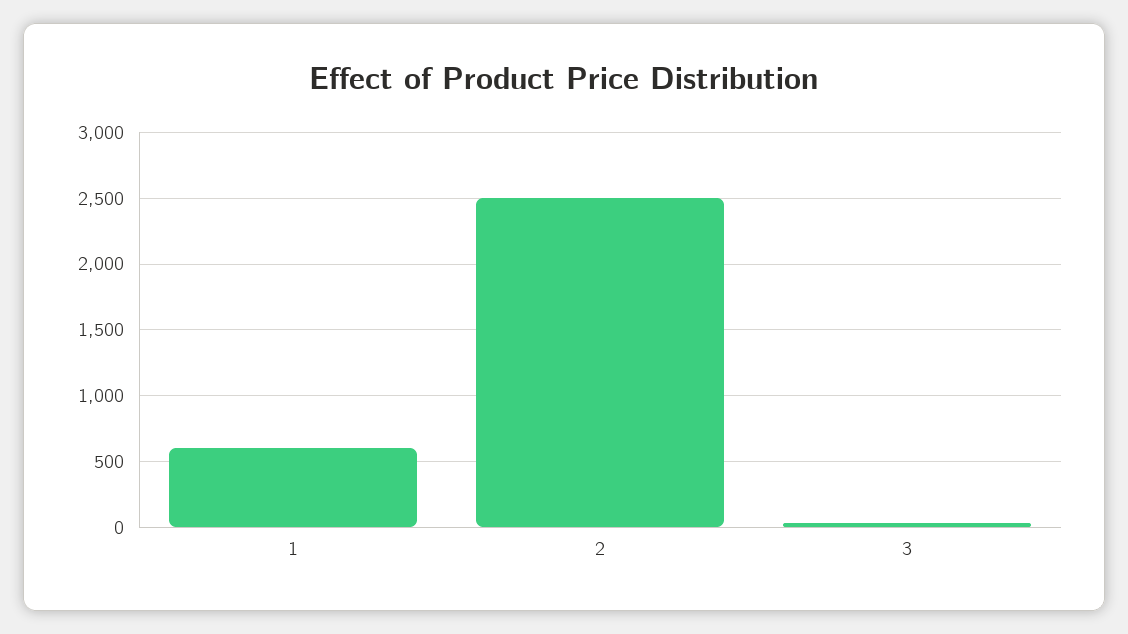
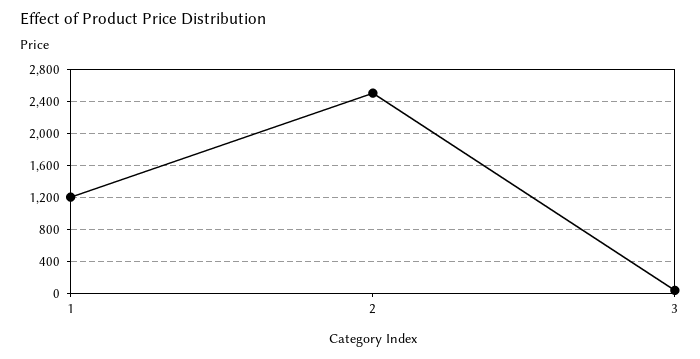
  {
-   "1": 600,
+   "1": 1200,
    "2": 2500,
    "3": 50
  }

